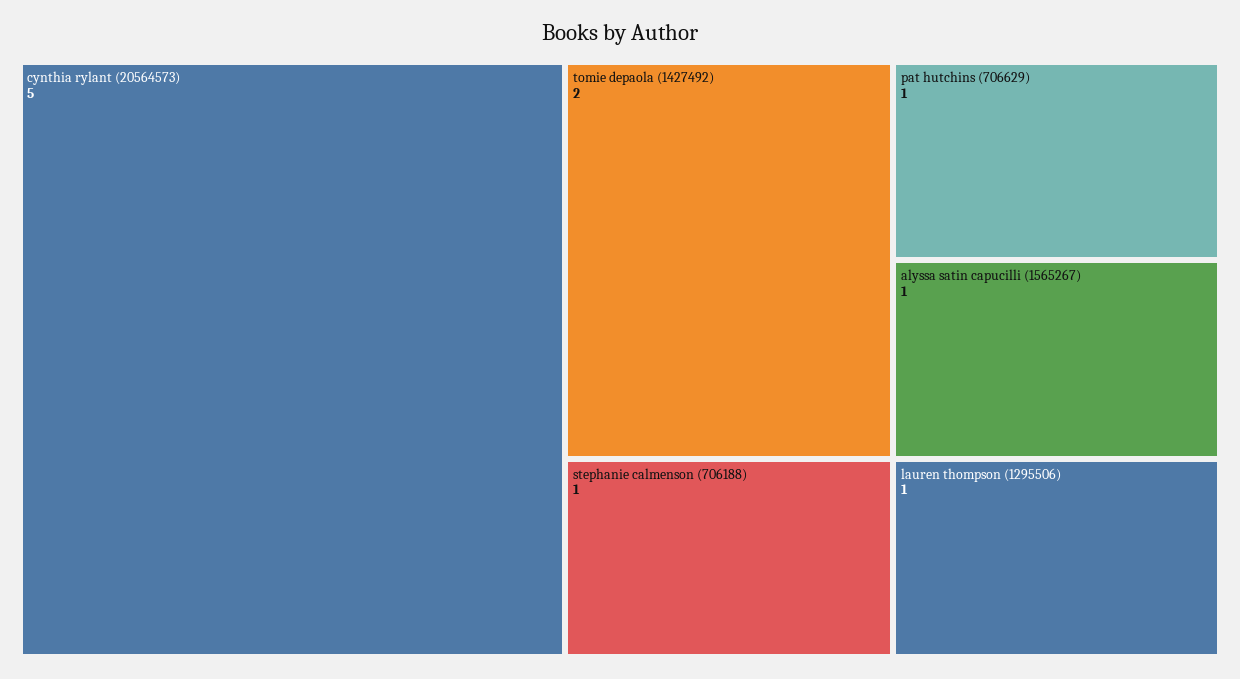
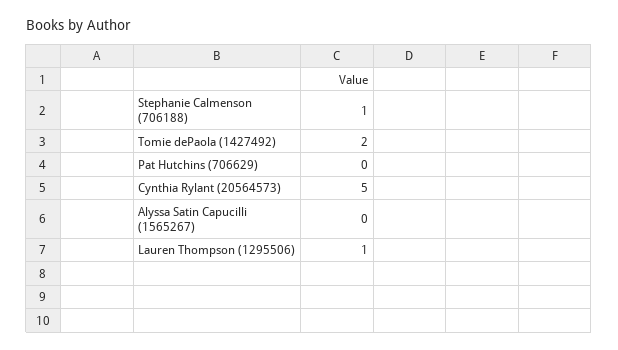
  {
    "cynthia rylant (20564573)": 5,
    "tomie depaola (1427492)": 2,
    "stephanie calmenson (706188)": 1,
-   "pat hutchins (706629)": 1,
+   "pat hutchins (706629)": 0,
-   "alyssa satin capucilli (1565267)": 1,
+   "alyssa satin capucilli (1565267)": 0,
    "lauren thompson (1295506)": 1
  }

